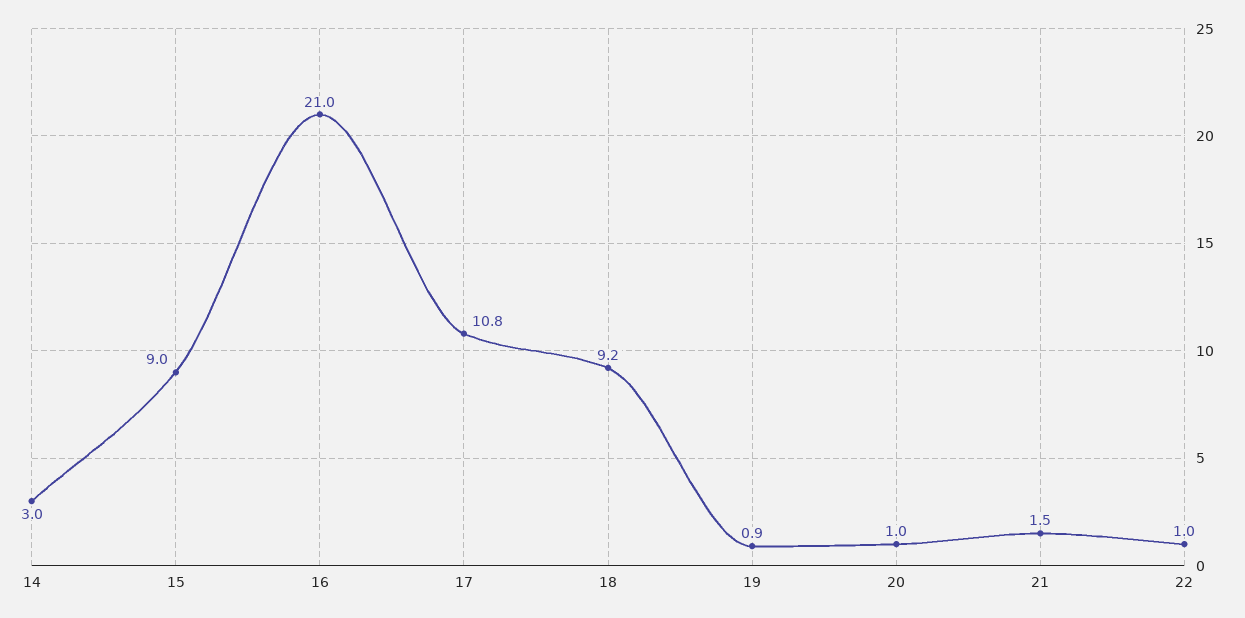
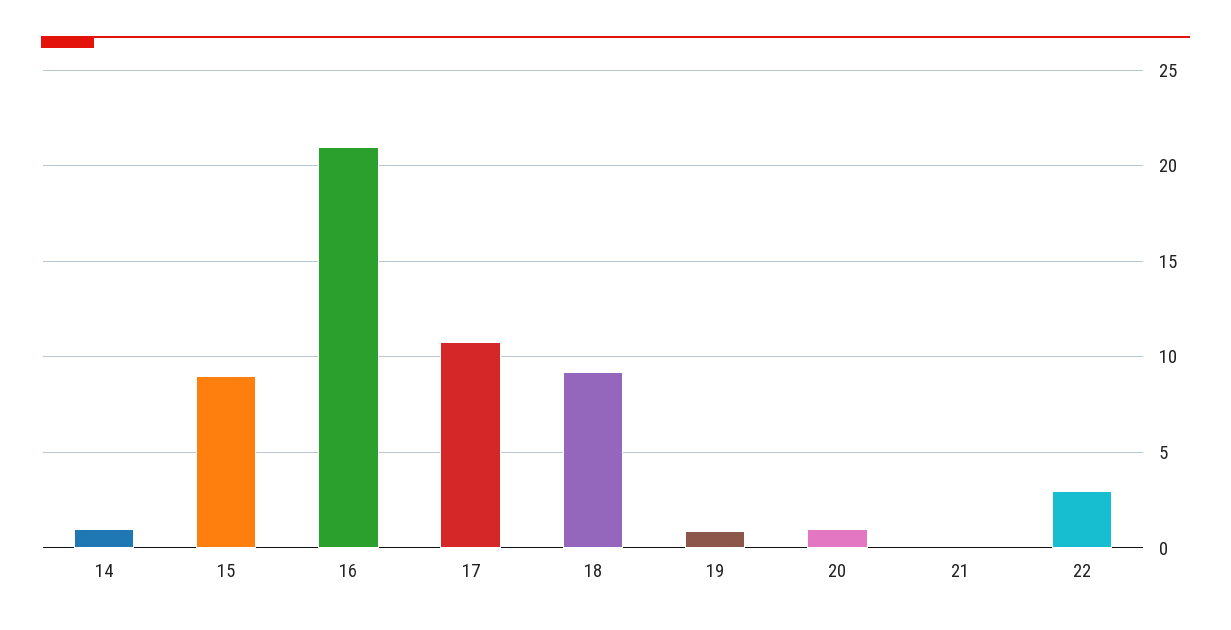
  {
-   "14": 3,
+   "14": 1,
    "15": 9,
    "16": 21,
    "17": 10.8,
    "18": 9.2,
    "19": 0.9,
    "20": 1,
-   "21": 1.5,
+   "21": 0,
-   "22": 1
+   "22": 3
  }

